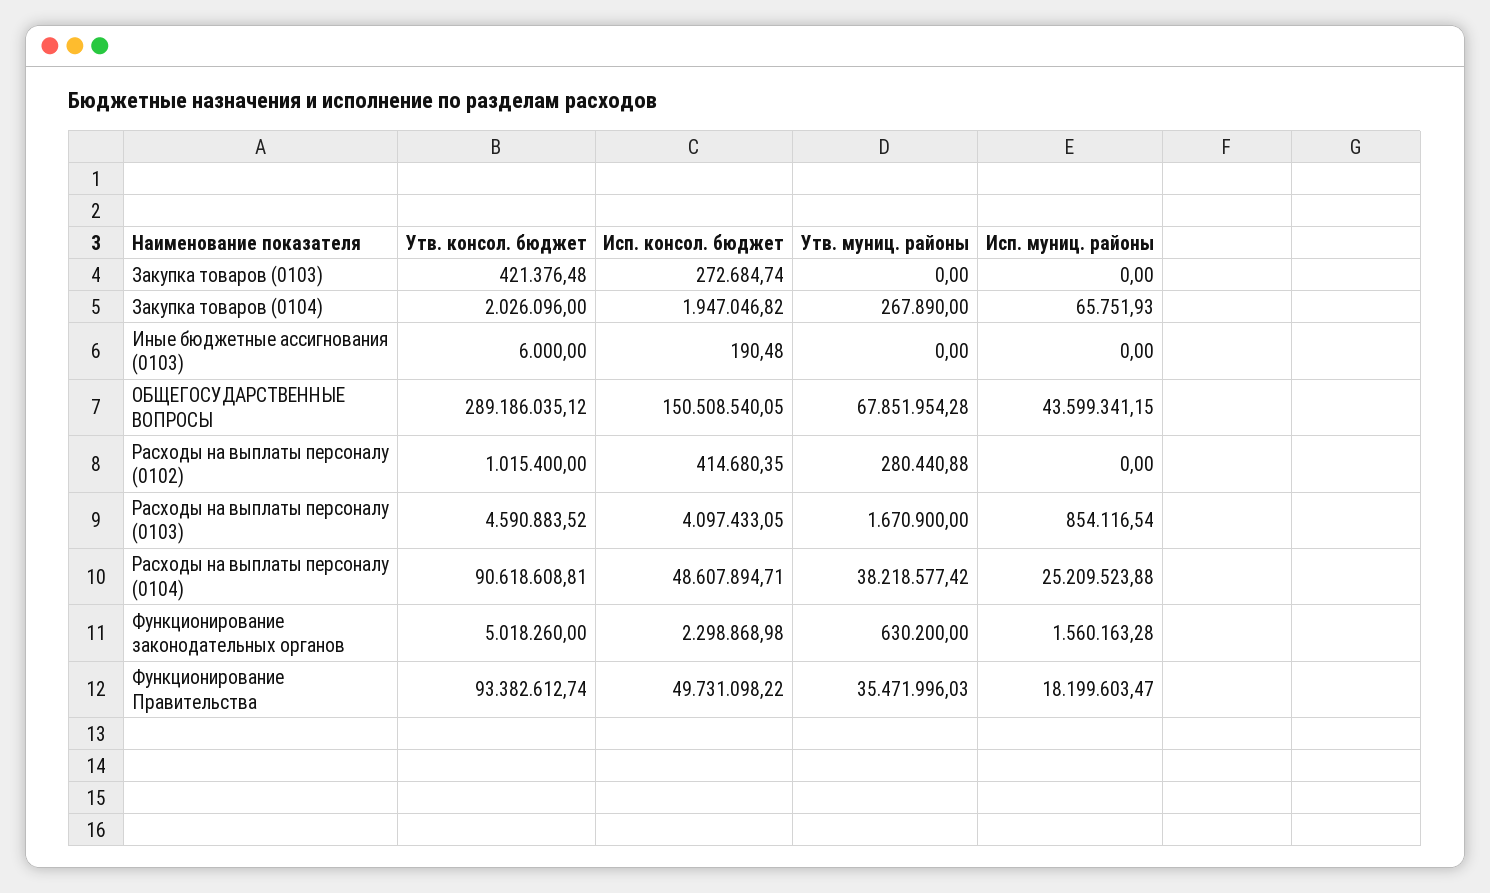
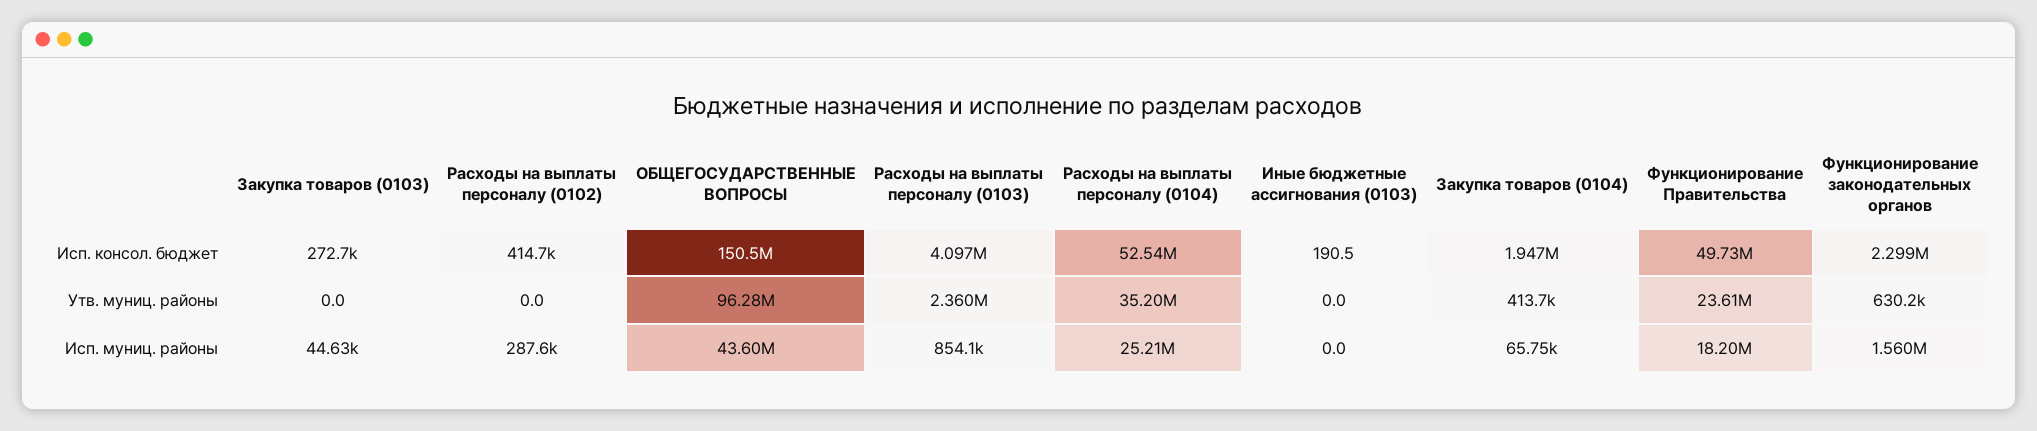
  {
-   "Утв. консол. бюджет": {
-     "Закупка товаров (0103)": 421376.48,
-     "Закупка товаров (0104)": 2026096,
-     "Иные бюджетные ассигнования (0103)": 6000,
-     "ОБЩЕГОСУДАРСТВЕННЫЕ ВОПРОСЫ": 289186035.12,
-     "Расходы на выплаты персоналу (0102)": 1015400,
-     "Расходы на выплаты персоналу (0103)": 4590883.52,
-     "Расходы на выплаты персоналу (0104)": 90618608.81,
-     "Функционирование законодательных органов": 5018260,
-     "Функционирование Правительства": 93382612.74
-   },
    "Исп. консол. бюджет": {
      "Закупка товаров (0103)": 272684.74,
      "Закупка товаров (0104)": 1947046.82,
      "Иные бюджетные ассигнования (0103)": 190.48,
      "ОБЩЕГОСУДАРСТВЕННЫЕ ВОПРОСЫ": 150508540.05,
      "Расходы на выплаты персоналу (0102)": 414680.35,
      "Расходы на выплаты персоналу (0103)": 4097433.05,
-     "Расходы на выплаты персоналу (0104)": 48607894.71,
+     "Расходы на выплаты персоналу (0104)": 52540000,
      "Функционирование законодательных органов": 2298868.98,
      "Функционирование Правительства": 49731098.22
    },
    "Утв. муниц. районы": {
      "Закупка товаров (0103)": 0,
-     "Закупка товаров (0104)": 267890,
+     "Закупка товаров (0104)": 413700,
      "Иные бюджетные ассигнования (0103)": 0,
-     "ОБЩЕГОСУДАРСТВЕННЫЕ ВОПРОСЫ": 67851954.28,
+     "ОБЩЕГОСУДАРСТВЕННЫЕ ВОПРОСЫ": 96280000,
-     "Расходы на выплаты персоналу (0102)": 280440.88,
+     "Расходы на выплаты персоналу (0102)": 0,
-     "Расходы на выплаты персоналу (0103)": 1670900,
+     "Расходы на выплаты персоналу (0103)": 2360000,
-     "Расходы на выплаты персоналу (0104)": 38218577.42,
+     "Расходы на выплаты персоналу (0104)": 35200000,
      "Функционирование законодательных органов": 630200,
-     "Функционирование Правительства": 35471996.03
+     "Функционирование Правительства": 23610000
    },
    "Исп. муниц. районы": {
-     "Закупка товаров (0103)": 0,
+     "Закупка товаров (0103)": 44630,
      "Закупка товаров (0104)": 65751.93,
      "Иные бюджетные ассигнования (0103)": 0,
      "ОБЩЕГОСУДАРСТВЕННЫЕ ВОПРОСЫ": 43599341.15,
-     "Расходы на выплаты персоналу (0102)": 0,
+     "Расходы на выплаты персоналу (0102)": 287600,
      "Расходы на выплаты персоналу (0103)": 854116.54,
      "Расходы на выплаты персоналу (0104)": 25209523.88,
      "Функционирование законодательных органов": 1560163.28,
      "Функционирование Правительства": 18199603.47
    }
  }

